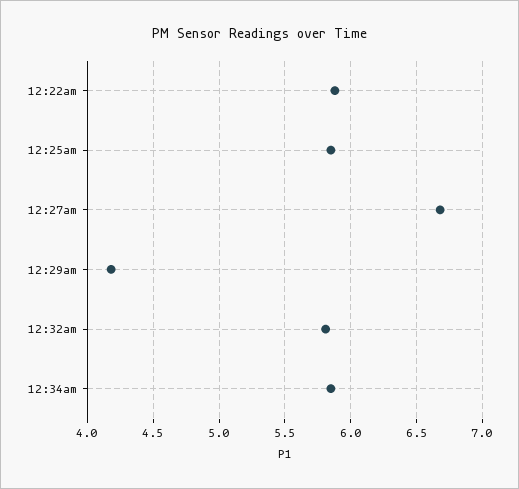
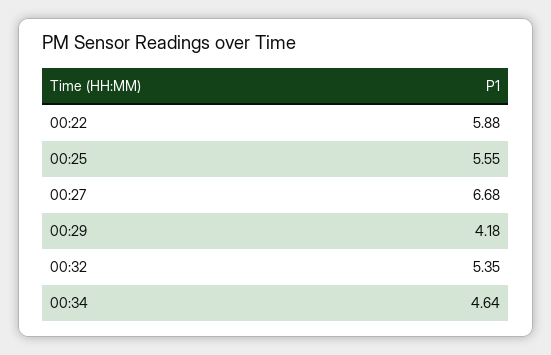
  {
    "12:22am": 5.88,
-   "12:25am": 5.85,
+   "12:25am": 5.55,
    "12:27am": 6.68,
    "12:29am": 4.18,
-   "12:32am": 5.8,
+   "12:32am": 5.35,
-   "12:34am": 5.85
+   "12:34am": 4.64
  }

